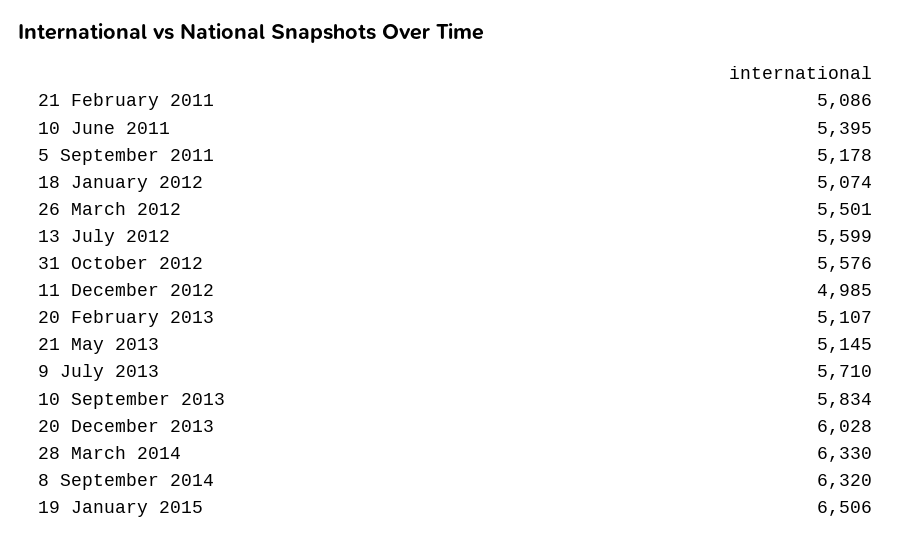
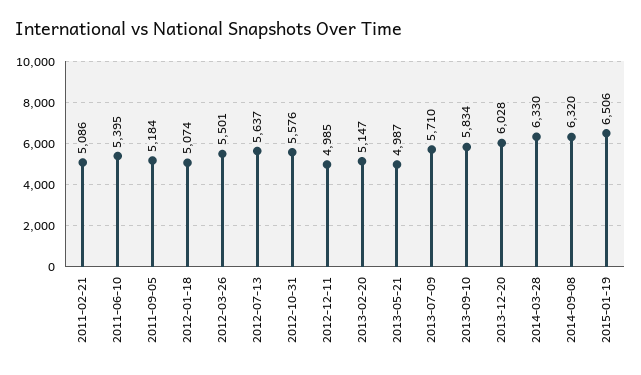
  {
    "21 February 2011": 5086,
    "10 June 2011": 5395,
-   "5 September 2011": 5178,
+   "5 September 2011": 5184,
    "18 January 2012": 5074,
    "26 March 2012": 5501,
-   "13 July 2012": 5599,
+   "13 July 2012": 5637,
    "31 October 2012": 5576,
    "11 December 2012": 4985,
-   "20 February 2013": 5107,
+   "20 February 2013": 5147,
-   "21 May 2013": 5145,
+   "21 May 2013": 4987,
    "9 July 2013": 5710,
    "10 September 2013": 5834,
    "20 December 2013": 6028,
    "28 March 2014": 6330,
    "8 September 2014": 6320,
    "19 January 2015": 6506
  }

